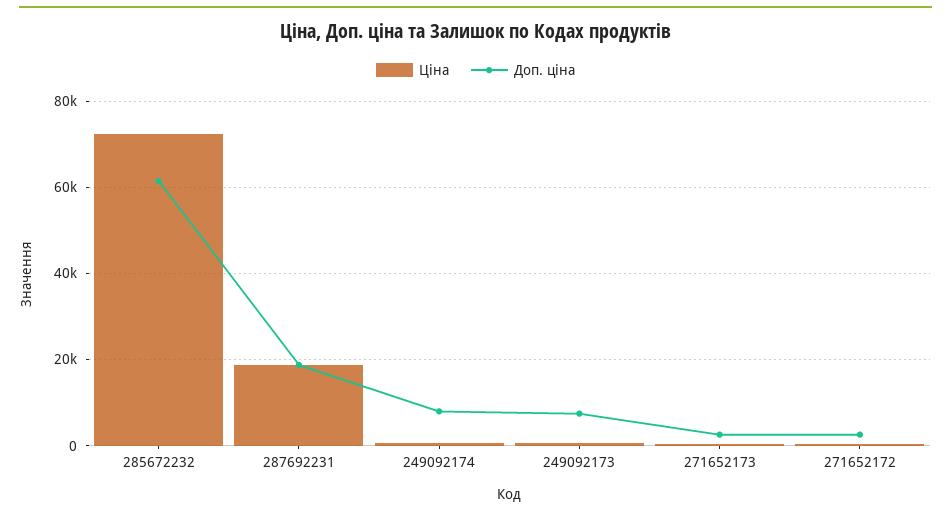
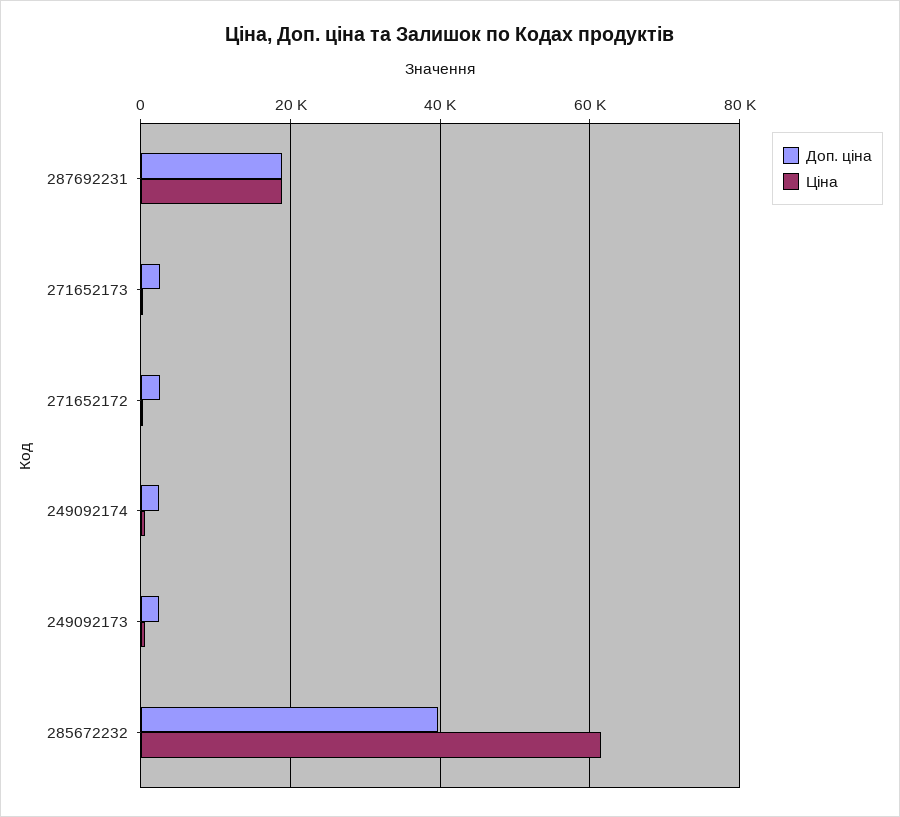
  {
    "Ціна": {
-     "285672232": 72000,
+     "285672232": 62000,
      "287692231": 18000,
      "249092174": 0,
      "249092173": 0,
      "271652173": 0,
      "271652172": 0
    },
    "Доп. ціна": {
-     "285672232": 62000,
+     "285672232": 40000,
      "287692231": 18000,
-     "249092174": 8000,
+     "249092174": 2000,
-     "249092173": 8000,
+     "249092173": 2000,
      "271652173": 2000,
      "271652172": 2000
    }
  }

